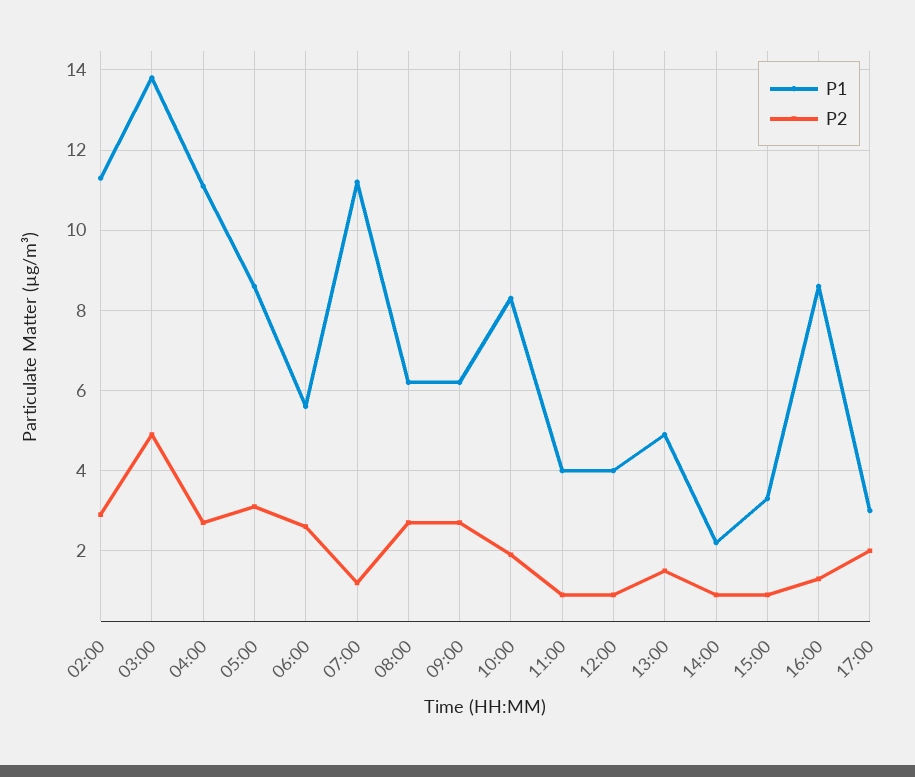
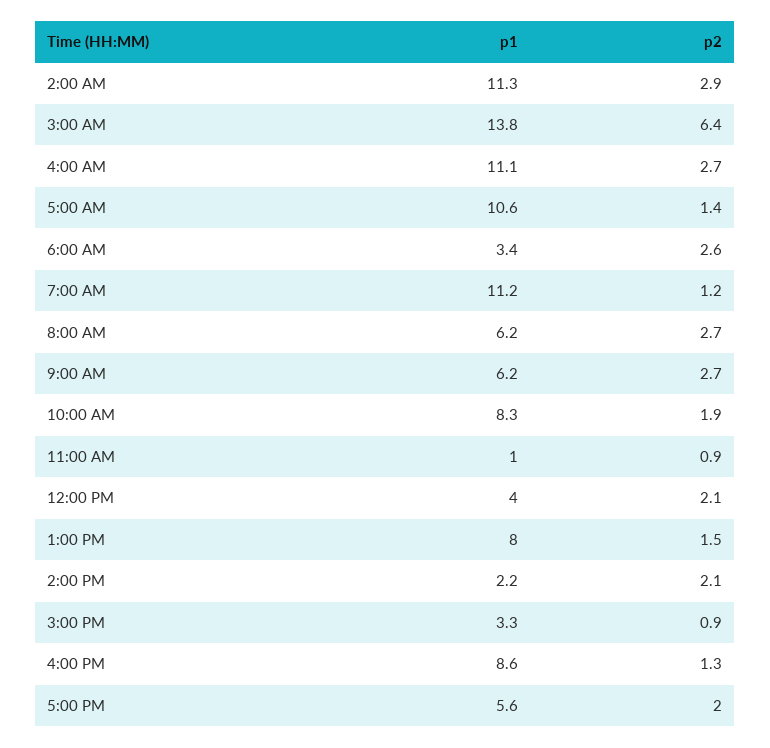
  {
    "P1": {
      "02:00": 11.3,
      "03:00": 13.8,
      "04:00": 11.1,
-     "05:00": 8.5,
+     "05:00": 10.6,
-     "06:00": 5.5,
+     "06:00": 3.4,
      "07:00": 11.2,
      "08:00": 6.2,
      "09:00": 6.2,
      "10:00": 8.3,
-     "11:00": 4,
+     "11:00": 1,
      "12:00": 4,
-     "13:00": 5,
+     "13:00": 8,
      "14:00": 2.2,
      "15:00": 3.3,
      "16:00": 8.6,
-     "17:00": 3
+     "17:00": 5.6
    },
    "P2": {
      "02:00": 2.9,
-     "03:00": 5,
+     "03:00": 6.4,
      "04:00": 2.7,
-     "05:00": 3,
+     "05:00": 1.4,
      "06:00": 2.6,
      "07:00": 1.2,
      "08:00": 2.7,
      "09:00": 2.7,
      "10:00": 1.9,
      "11:00": 0.9,
-     "12:00": 1,
+     "12:00": 2.1,
      "13:00": 1.5,
-     "14:00": 1,
+     "14:00": 2.1,
      "15:00": 0.9,
      "16:00": 1.3,
      "17:00": 2
    }
  }

